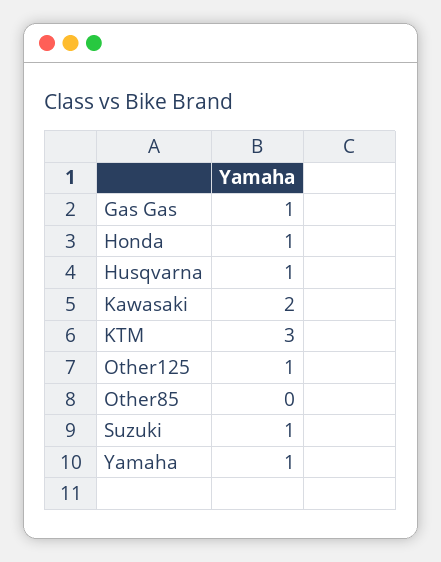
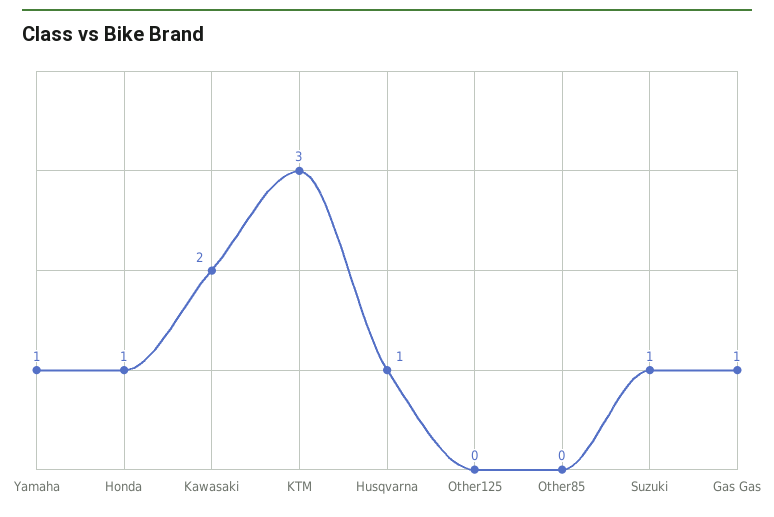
  {
    "Gas Gas": 1,
    "Honda": 1,
    "Husqvarna": 1,
    "Kawasaki": 2,
    "KTM": 3,
-   "Other125": 1,
+   "Other125": 0,
    "Other85": 0,
    "Suzuki": 1,
    "Yamaha": 1
  }

